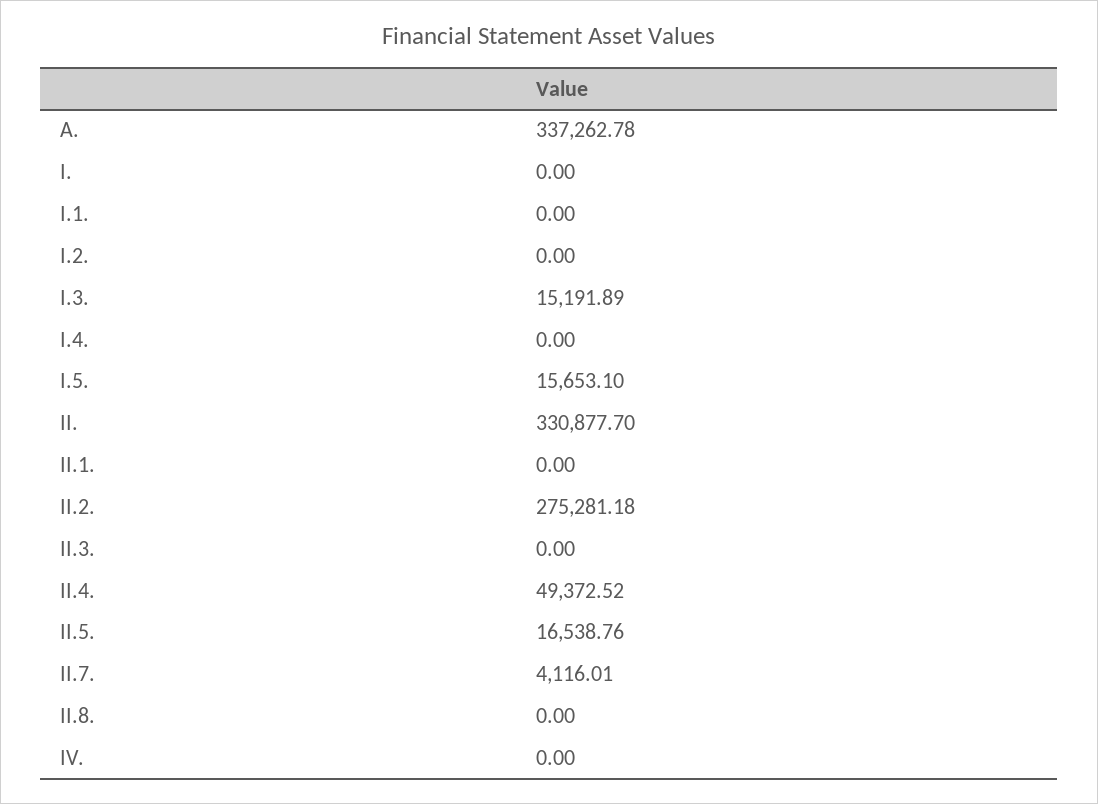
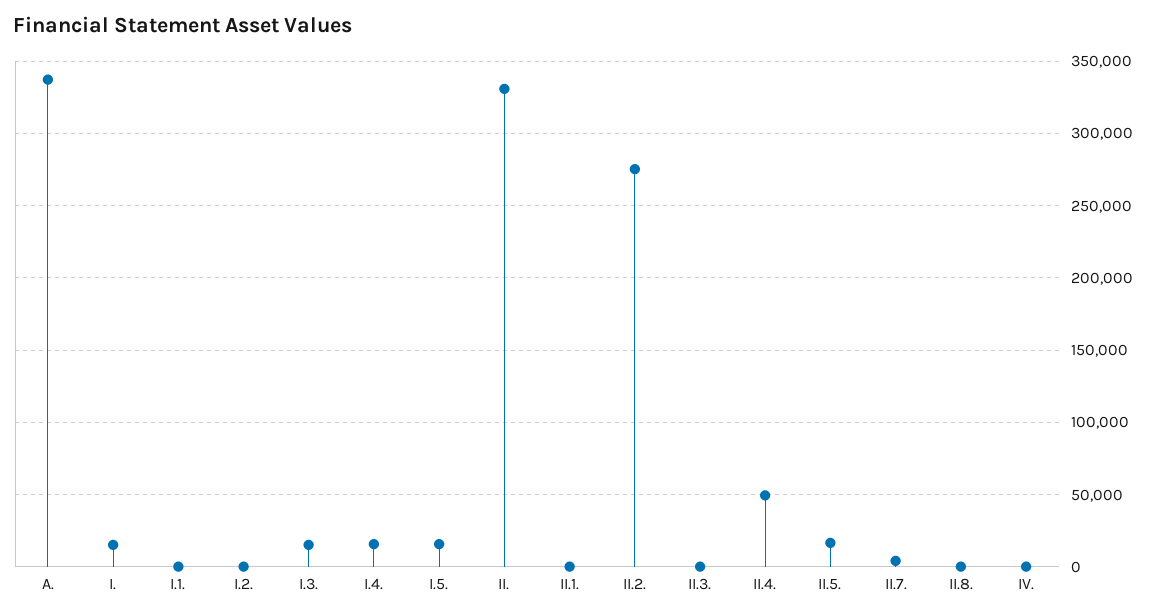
  {
    "A.": 337262.78,
-   "I.": 0,
+   "I.": 15000,
    "I.1.": 0,
    "I.2.": 0,
    "I.3.": 15191.89,
-   "I.4.": 0,
+   "I.4.": 15000,
    "I.5.": 15653.1,
    "II.": 330877.7,
    "II.1.": 0,
    "II.2.": 275281.18,
    "II.3.": 0,
    "II.4.": 49372.52,
    "II.5.": 16538.76,
    "II.7.": 4116.01,
    "II.8.": 0,
    "IV.": 0
  }

